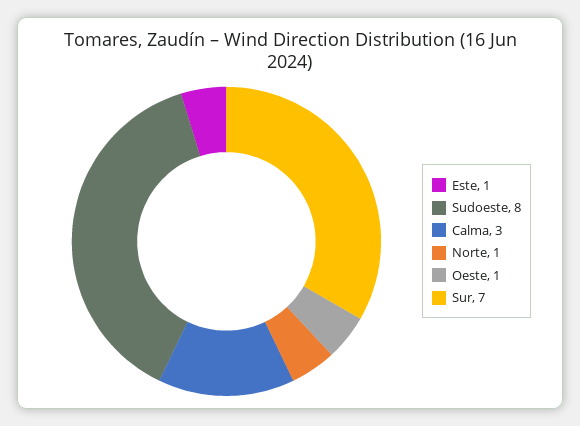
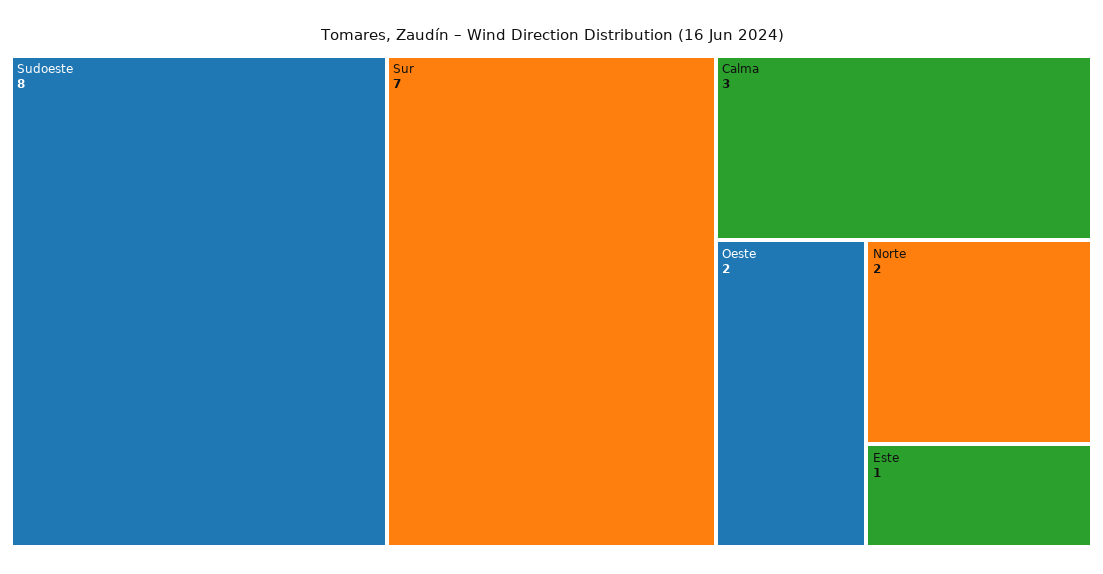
  {
    "Este": 1,
    "Sudoeste": 8,
    "Calma": 3,
-   "Norte": 1,
+   "Norte": 2,
-   "Oeste": 1,
+   "Oeste": 2,
    "Sur": 7
  }

